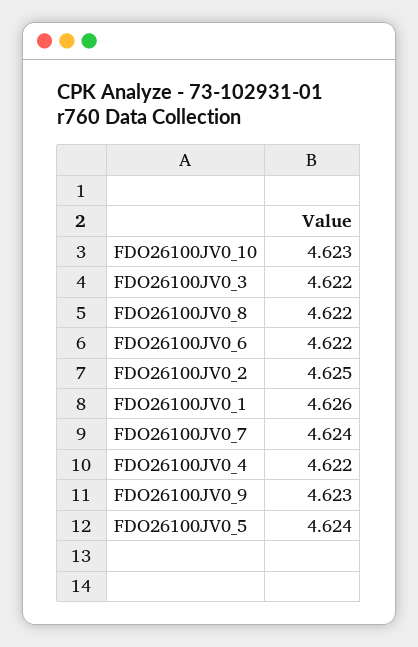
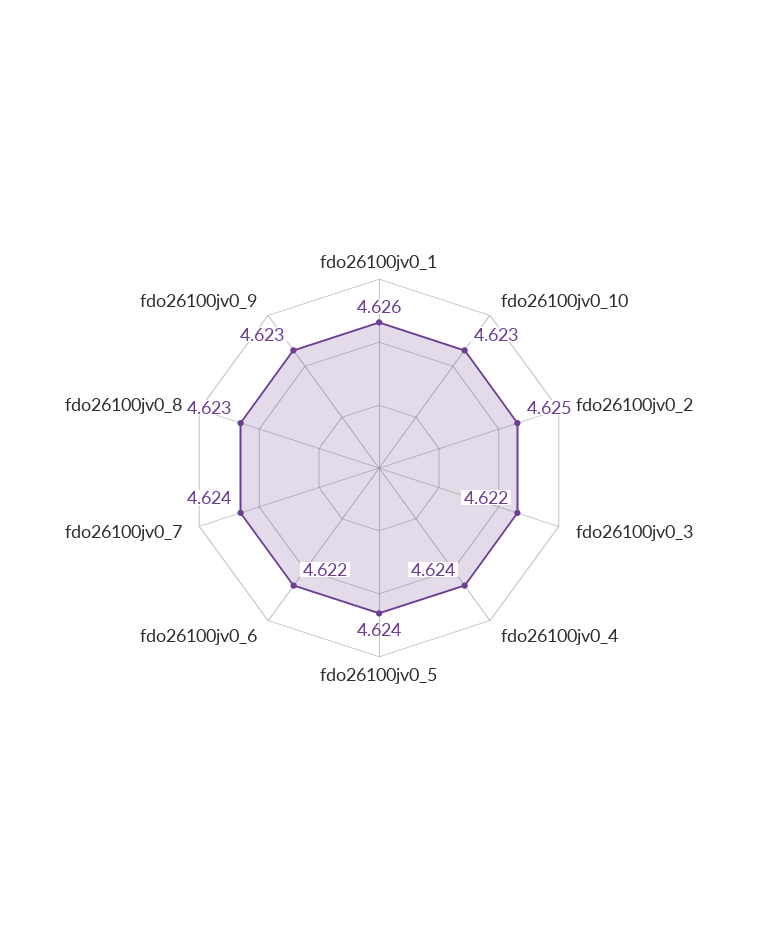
  {
    "FDO26100JV0_10": 4.623,
    "FDO26100JV0_3": 4.622,
-   "FDO26100JV0_8": 4.622,
+   "FDO26100JV0_8": 4.623,
    "FDO26100JV0_6": 4.622,
    "FDO26100JV0_2": 4.625,
    "FDO26100JV0_1": 4.626,
    "FDO26100JV0_7": 4.624,
-   "FDO26100JV0_4": 4.622,
+   "FDO26100JV0_4": 4.624,
    "FDO26100JV0_9": 4.623,
    "FDO26100JV0_5": 4.624
  }

